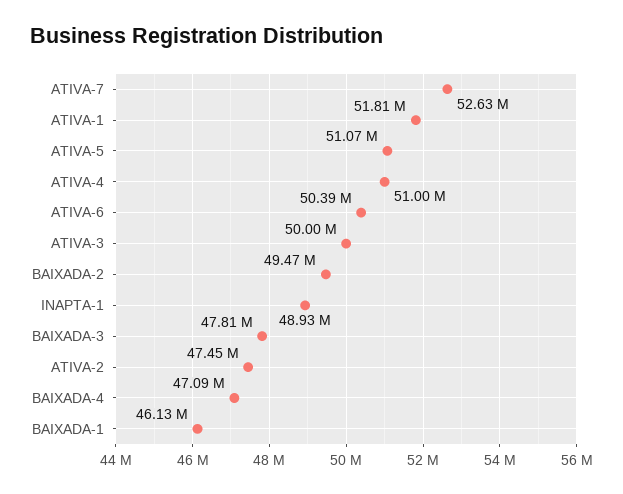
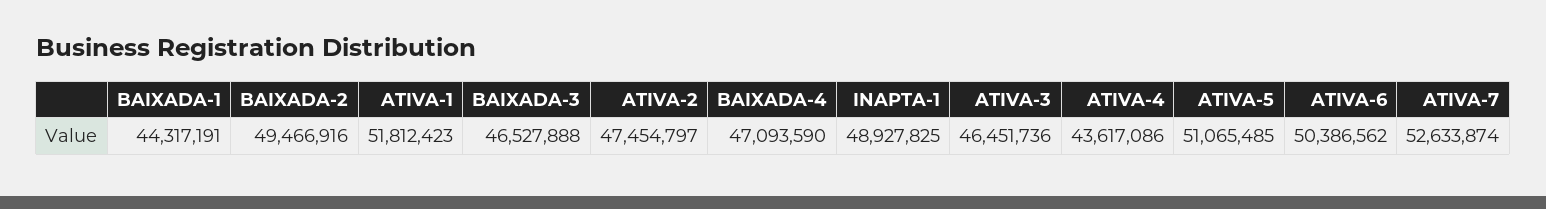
  {
    "ATIVA-7": 52633874,
    "ATIVA-1": 51812423,
    "ATIVA-5": 51065485,
-   "ATIVA-4": 51000000,
+   "ATIVA-4": 43617086,
    "ATIVA-6": 50386562,
-   "ATIVA-3": 50000000,
+   "ATIVA-3": 46451736,
    "BAIXADA-2": 49466916,
    "INAPTA-1": 48927825,
-   "BAIXADA-3": 47810000,
+   "BAIXADA-3": 46527888,
    "ATIVA-2": 47454797,
    "BAIXADA-4": 47093590,
-   "BAIXADA-1": 46130000
+   "BAIXADA-1": 44317191
  }

